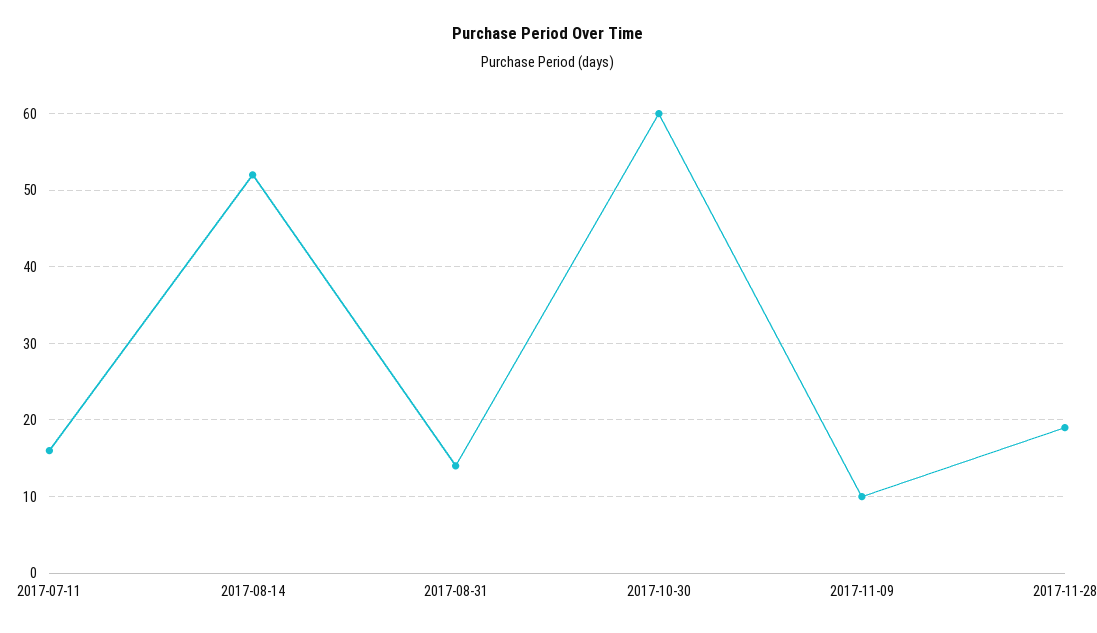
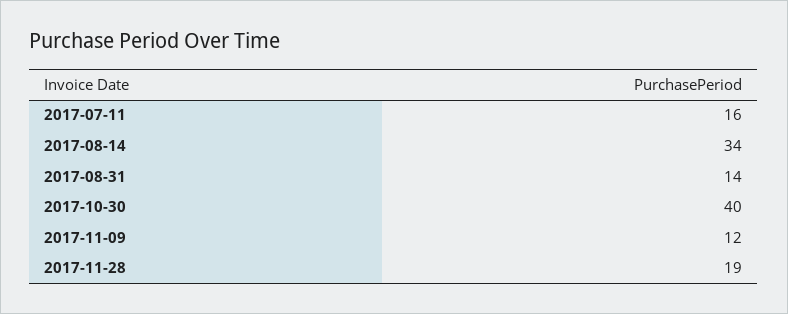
  {
    "2017-07-11": 16,
-   "2017-08-14": 52,
+   "2017-08-14": 34,
    "2017-08-31": 14,
-   "2017-10-30": 60,
+   "2017-10-30": 40,
-   "2017-11-09": 10,
+   "2017-11-09": 12,
    "2017-11-28": 19
  }

